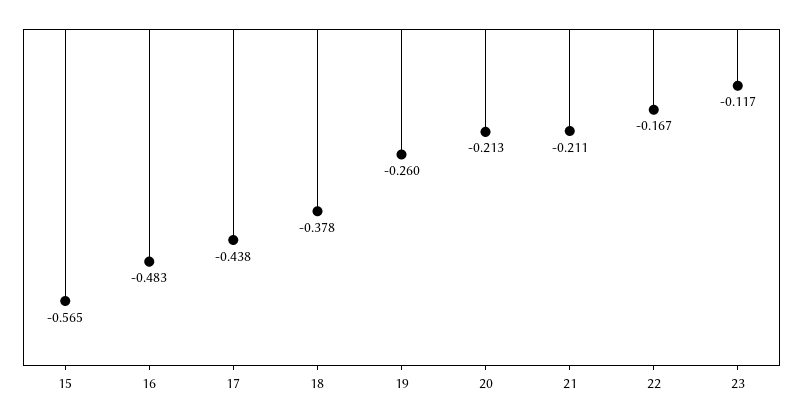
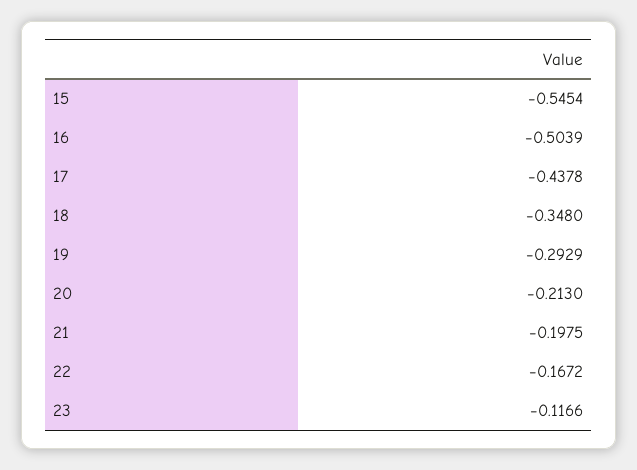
  {
-   "15": -0.565,
+   "15": -0.5454,
-   "16": -0.483,
+   "16": -0.5039,
    "17": -0.4378,
-   "18": -0.378,
+   "18": -0.348,
-   "19": -0.26,
+   "19": -0.2929,
    "20": -0.213,
-   "21": -0.211,
+   "21": -0.1975,
    "22": -0.1672,
    "23": -0.1166
  }

